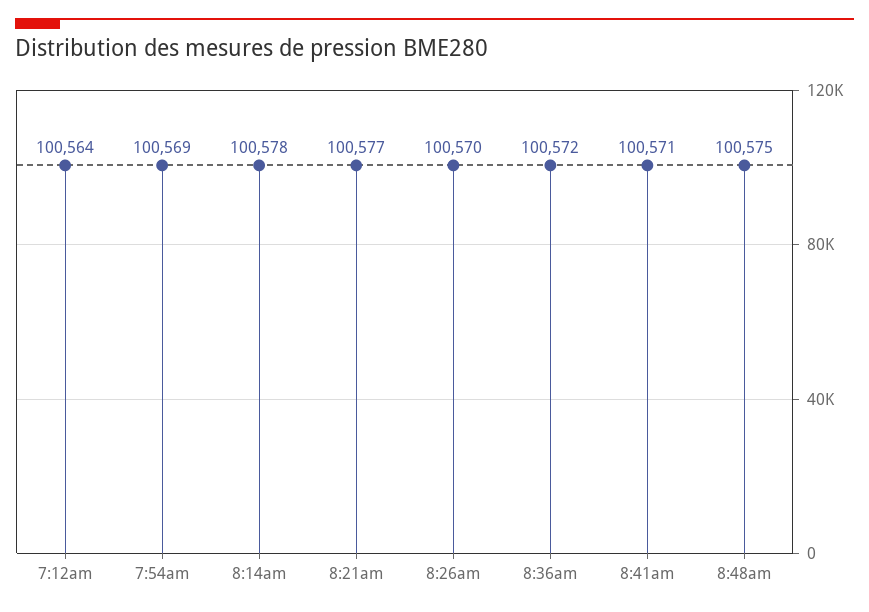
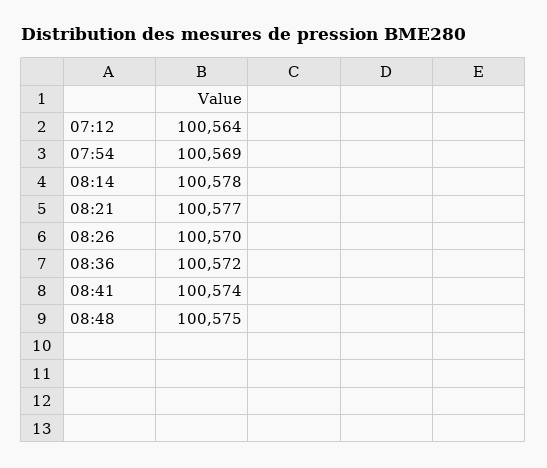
  {
    "7:12am": 100564,
    "7:54am": 100569,
    "8:14am": 100578,
    "8:21am": 100577,
    "8:26am": 100570,
    "8:36am": 100572,
-   "8:41am": 100571,
+   "8:41am": 100574,
    "8:48am": 100575
  }

